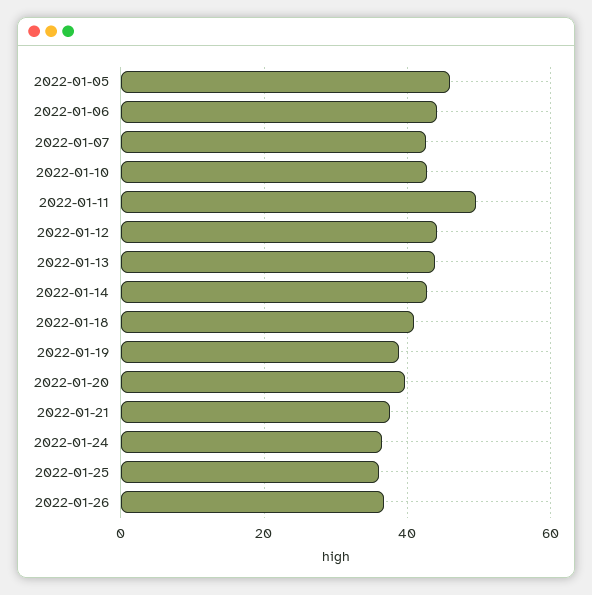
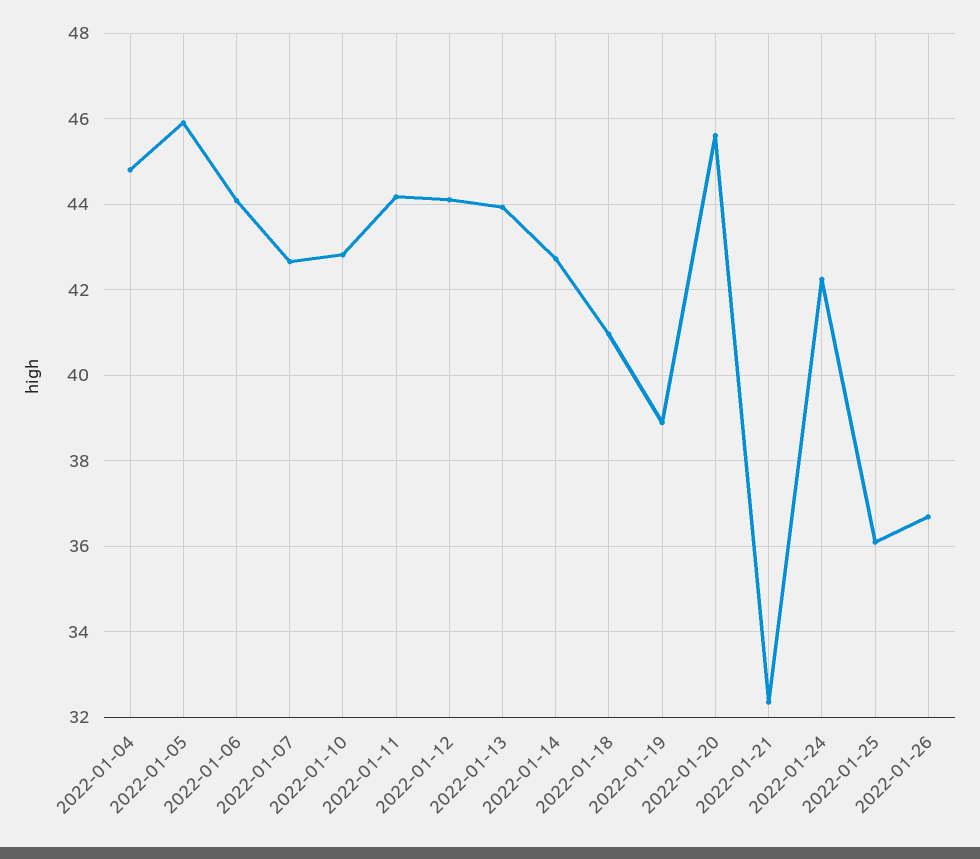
  {
    "2022-01-05": 46,
    "2022-01-06": 44,
    "2022-01-07": 42.6,
    "2022-01-10": 42.8,
-   "2022-01-11": 50,
+   "2022-01-11": 44.2,
    "2022-01-12": 44.2,
    "2022-01-13": 44,
    "2022-01-14": 42.8,
    "2022-01-18": 41,
    "2022-01-19": 38.8,
-   "2022-01-20": 40,
+   "2022-01-20": 45.6,
-   "2022-01-21": 38,
+   "2022-01-21": 32.4,
-   "2022-01-24": 36,
+   "2022-01-24": 42.2,
    "2022-01-25": 36,
-   "2022-01-26": 36.6
+   "2022-01-26": 36.6,
+   "2022-01-04": 44.8
  }

